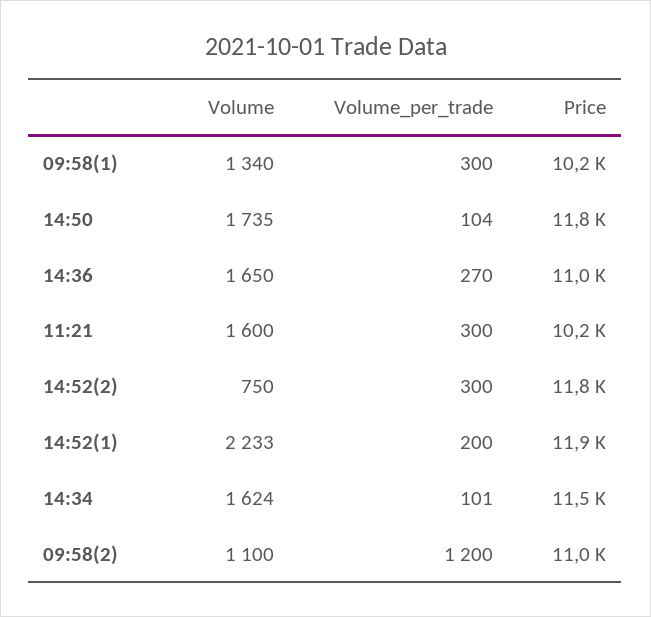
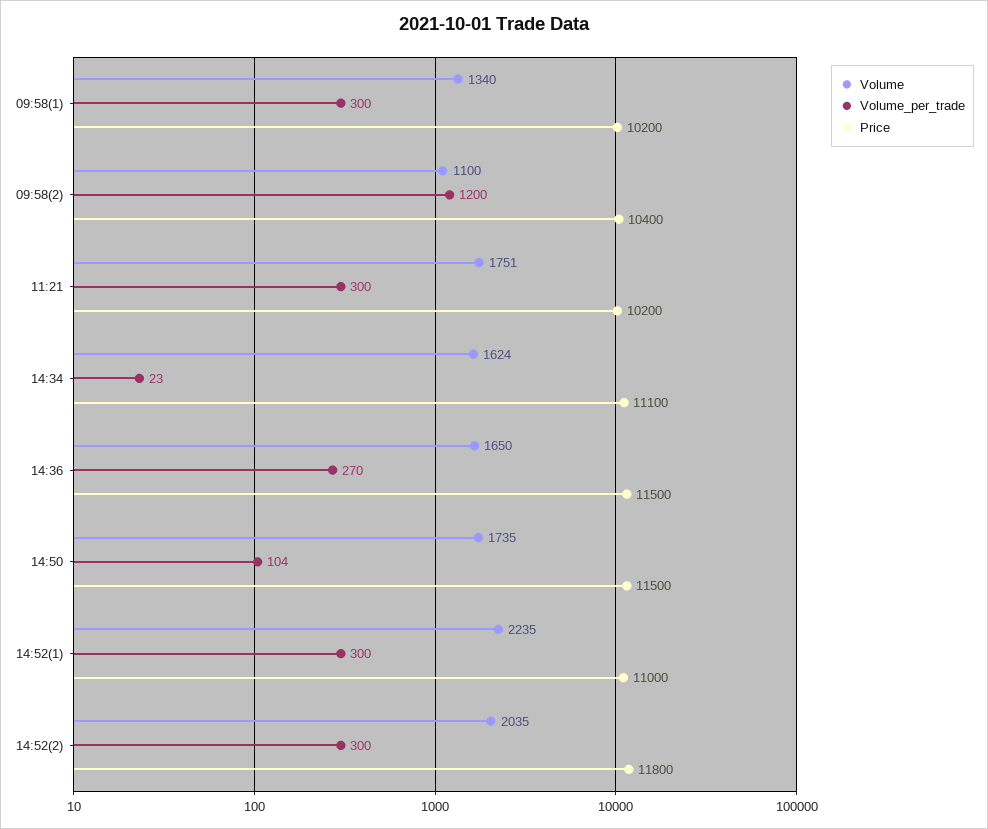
  {
    "Volume": {
      "09:58(1)": 1340,
      "14:50": 1735,
      "14:36": 1650,
-     "11:21": 1600,
+     "11:21": 1751,
-     "14:52(2)": 750,
+     "14:52(2)": 2035,
-     "14:52(1)": 2233,
+     "14:52(1)": 2235,
      "14:34": 1624,
      "09:58(2)": 1100
    },
    "Volume_per_trade": {
      "09:58(1)": 300,
      "14:50": 104,
      "14:36": 270,
      "11:21": 300,
      "14:52(2)": 300,
-     "14:52(1)": 200,
+     "14:52(1)": 300,
-     "14:34": 101,
+     "14:34": 23,
      "09:58(2)": 1200
    },
    "Price": {
      "09:58(1)": 10200,
-     "14:50": 11800,
+     "14:50": 11500,
-     "14:36": 11000,
+     "14:36": 11500,
      "11:21": 10200,
      "14:52(2)": 11800,
-     "14:52(1)": 11900,
+     "14:52(1)": 11000,
-     "14:34": 11500,
+     "14:34": 11100,
-     "09:58(2)": 11000
+     "09:58(2)": 10400
    }
  }

